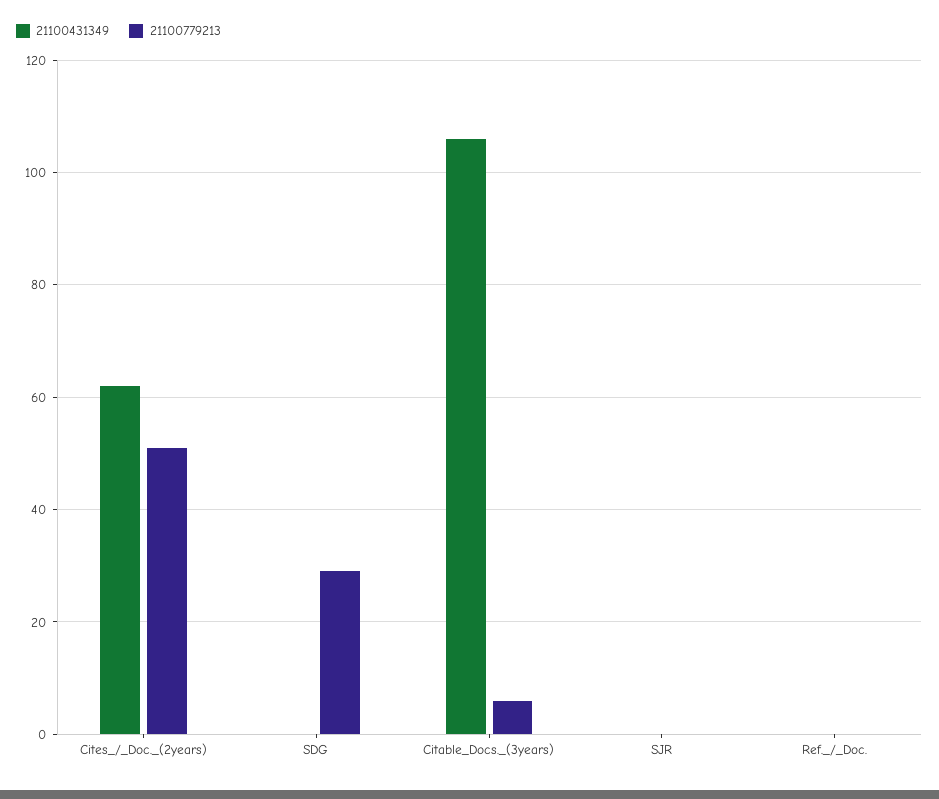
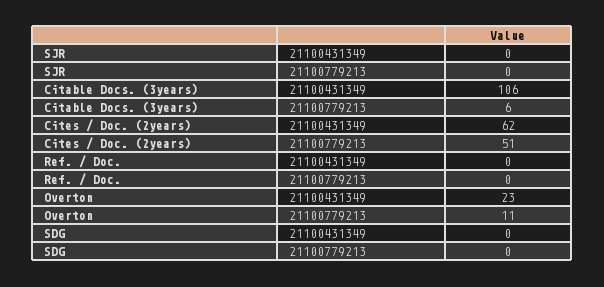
  {
    "21100431349": {
      "Cites_/_Doc._(2years)": 62,
      "SDG": 0,
      "Citable_Docs._(3years)": 106,
      "SJR": 0,
-     "Ref._/_Doc.": 0
+     "Ref._/_Doc.": 0,
+     "Overton": 23
    },
    "21100779213": {
      "Cites_/_Doc._(2years)": 51,
-     "SDG": 30,
+     "SDG": 0,
      "Citable_Docs._(3years)": 6,
      "SJR": 0,
-     "Ref._/_Doc.": 0
+     "Ref._/_Doc.": 0,
+     "Overton": 11
    }
  }

